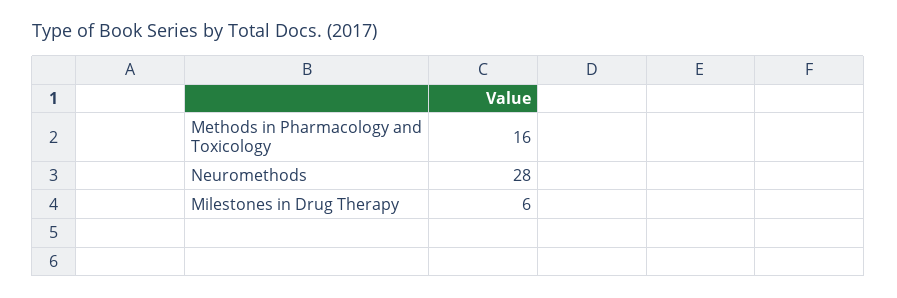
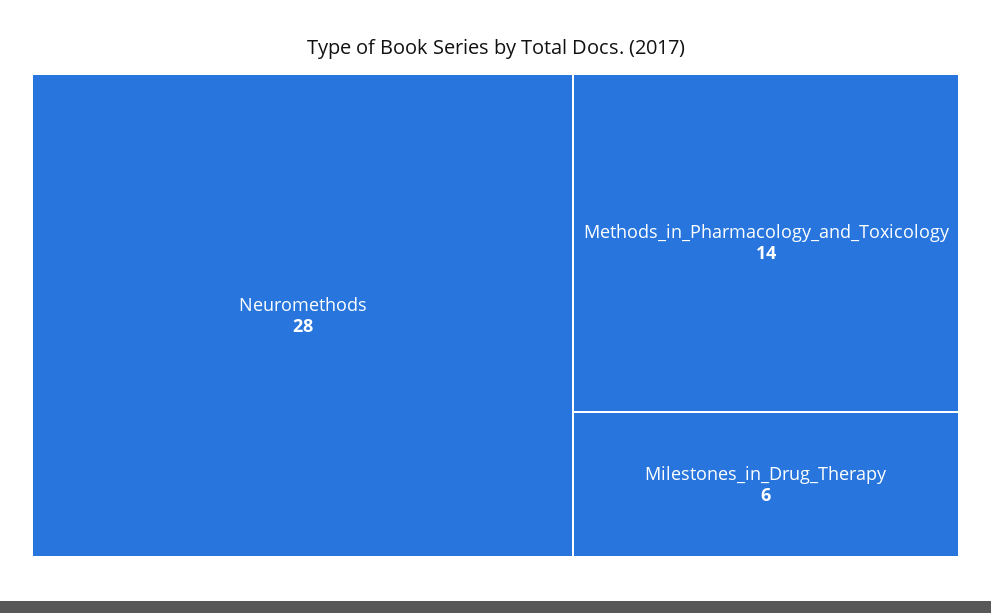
  {
-   "Methods in Pharmacology and Toxicology": 16,
+   "Methods in Pharmacology and Toxicology": 14,
    "Neuromethods": 28,
    "Milestones in Drug Therapy": 6
  }

